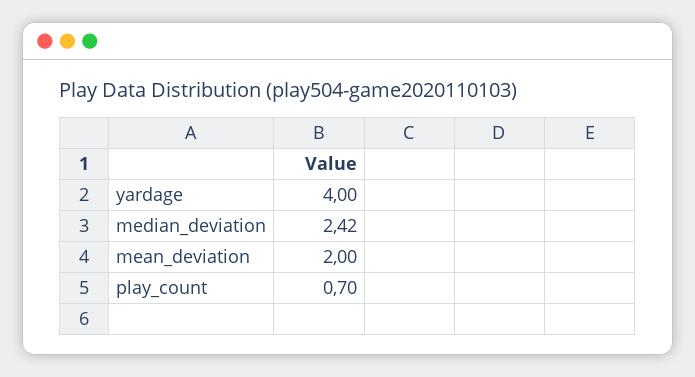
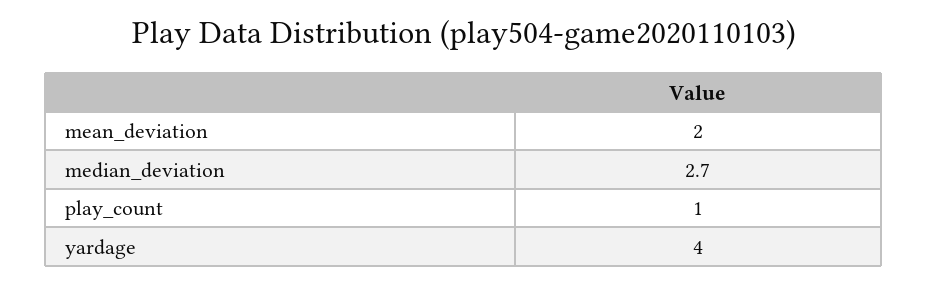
  {
    "yardage": 4,
-   "median_deviation": 2.42,
+   "median_deviation": 2.7,
    "mean_deviation": 2,
-   "play_count": 0.7
+   "play_count": 1
  }

